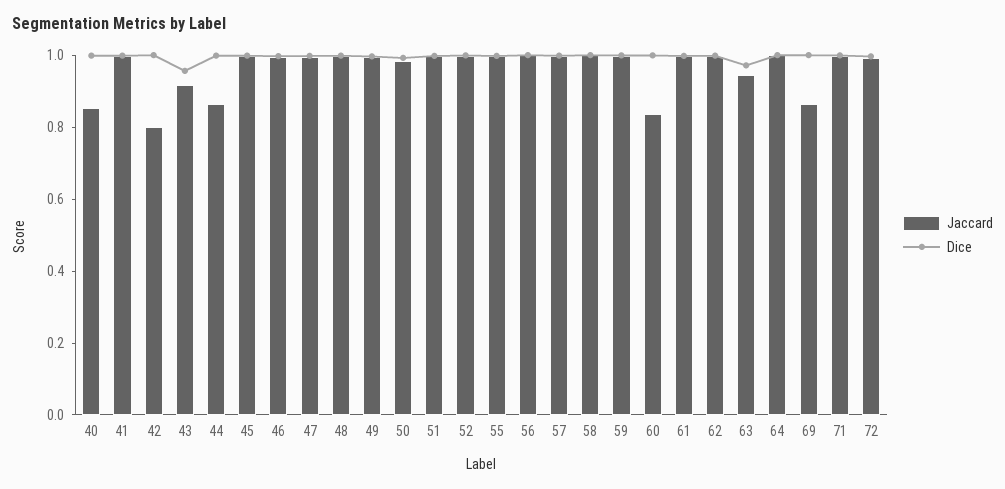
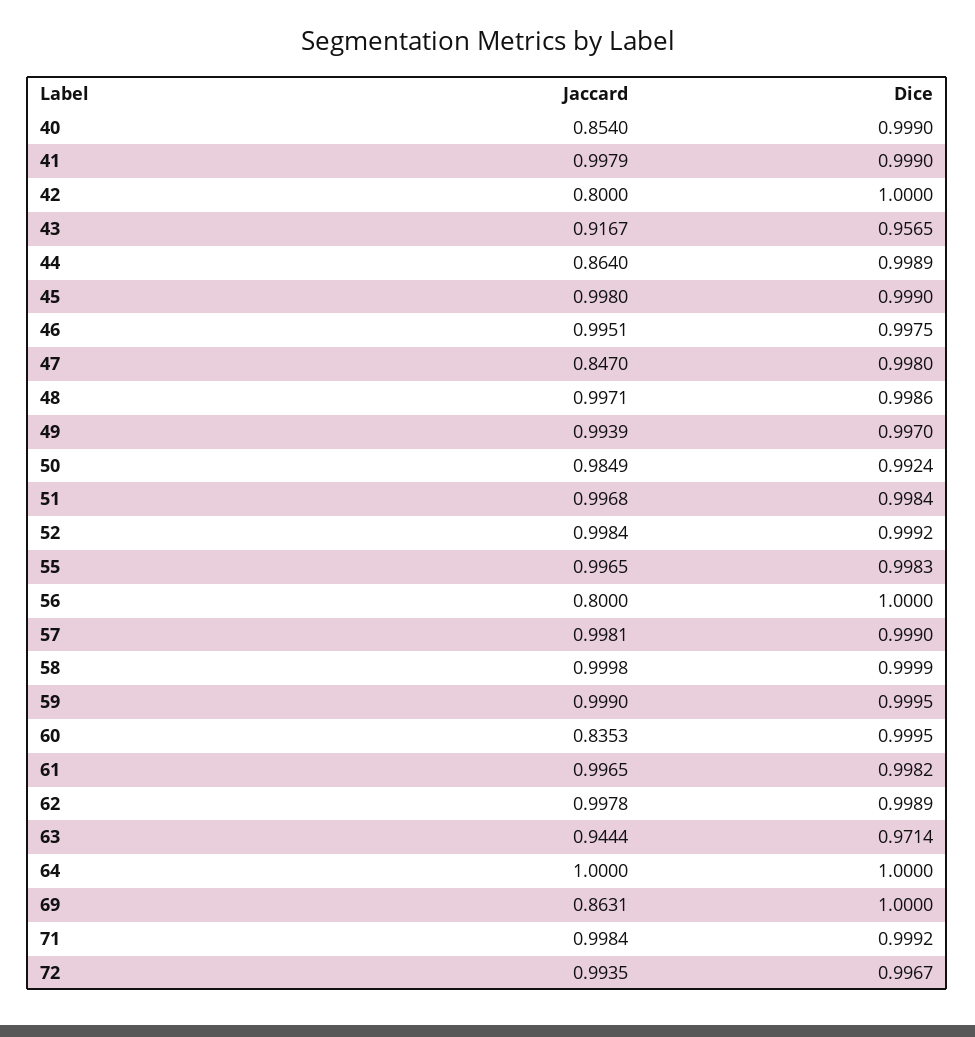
  {
    "Jaccard": {
      "40": 0.854,
      "41": 0.9979,
      "42": 0.8,
      "43": 0.9167,
      "44": 0.864,
      "45": 0.998,
      "46": 0.9951,
-     "47": 1,
+     "47": 0.847,
      "48": 0.9971,
      "49": 0.9939,
      "50": 0.9849,
      "51": 0.9968,
      "52": 0.9984,
      "55": 0.9965,
-     "56": 1,
+     "56": 0.8,
      "57": 0.9981,
      "58": 0.9998,
      "59": 0.999,
      "60": 0.8353,
      "61": 0.9965,
      "62": 0.9978,
      "63": 0.9444,
      "64": 1,
      "69": 0.8631,
      "71": 0.9984,
      "72": 0.9935
    },
    "Dice": {
      "40": 0.999,
      "41": 0.999,
      "42": 1,
      "43": 0.9565,
      "44": 0.9989,
      "45": 0.999,
      "46": 0.9975,
      "47": 0.998,
      "48": 0.9986,
      "49": 0.997,
      "50": 0.9924,
      "51": 0.9984,
      "52": 0.9992,
      "55": 0.9983,
      "56": 1,
      "57": 0.999,
      "58": 0.9999,
      "59": 0.9995,
      "60": 0.9995,
      "61": 0.9982,
      "62": 0.9989,
      "63": 0.9714,
      "64": 1,
      "69": 1,
      "71": 0.9992,
      "72": 0.9967
    }
  }

